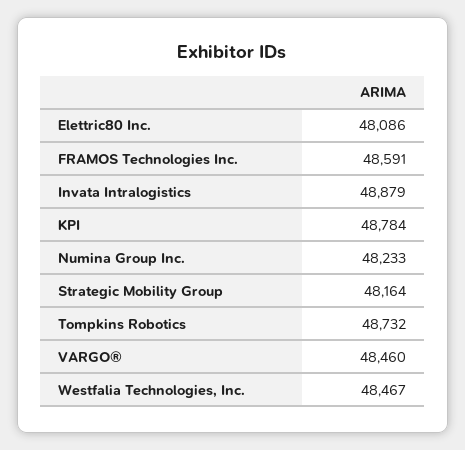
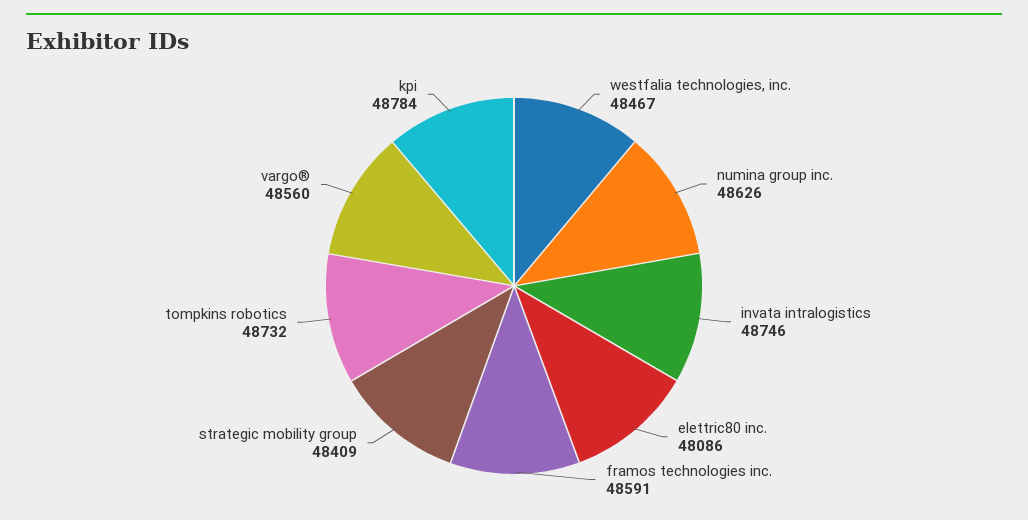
  {
    "Elettric80 Inc.": 48086,
    "FRAMOS Technologies Inc.": 48591,
-   "Invata Intralogistics": 48879,
+   "Invata Intralogistics": 48746,
    "KPI": 48784,
-   "Numina Group Inc.": 48233,
+   "Numina Group Inc.": 48626,
-   "Strategic Mobility Group": 48164,
+   "Strategic Mobility Group": 48409,
    "Tompkins Robotics": 48732,
-   "VARGO®": 48460,
+   "VARGO®": 48560,
    "Westfalia Technologies, Inc.": 48467
  }

